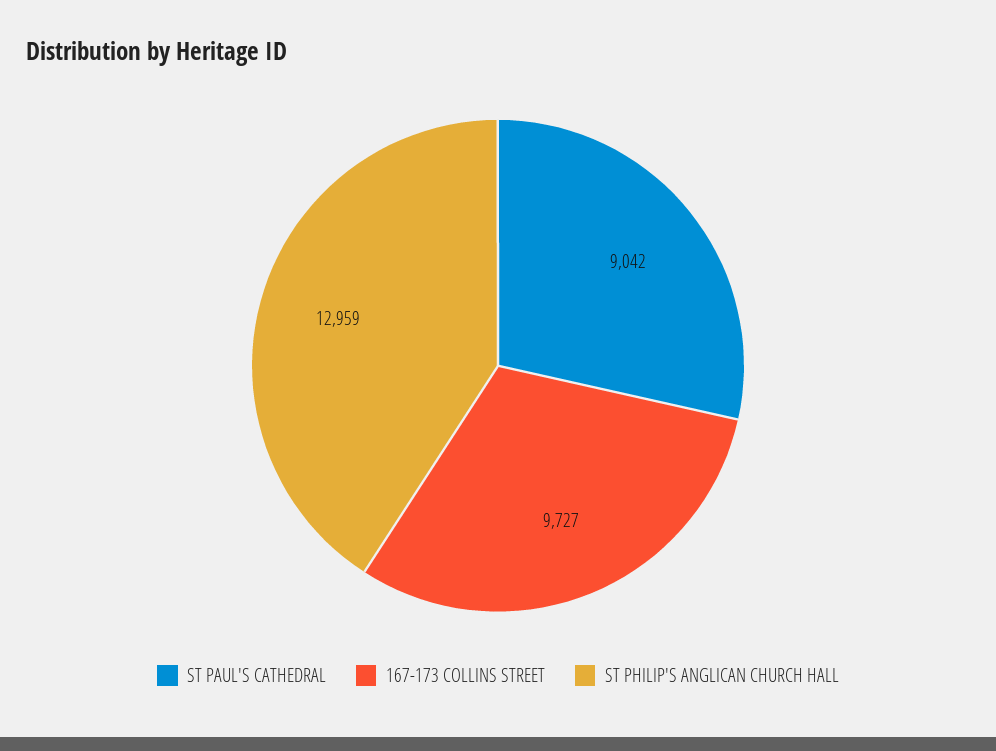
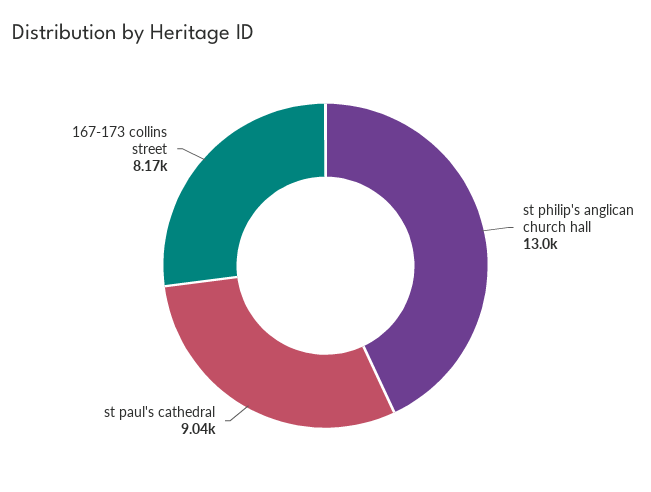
  {
    "ST PAUL'S CATHEDRAL": 9042,
-   "167-173 COLLINS STREET": 9727,
+   "167-173 COLLINS STREET": 8170,
    "ST PHILIP'S ANGLICAN CHURCH HALL": 12959
  }

